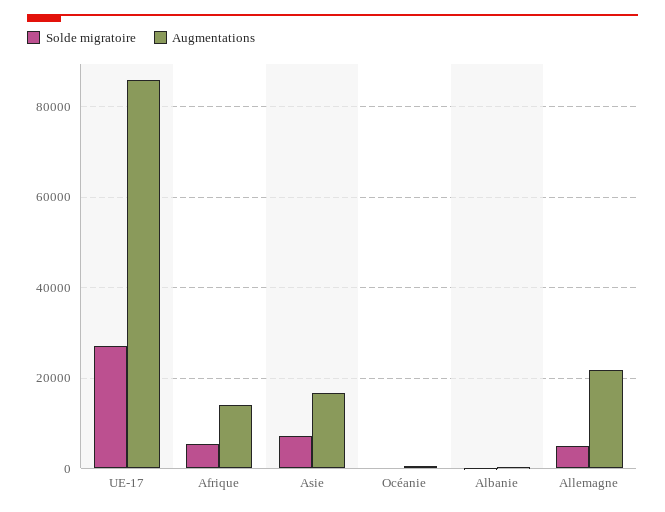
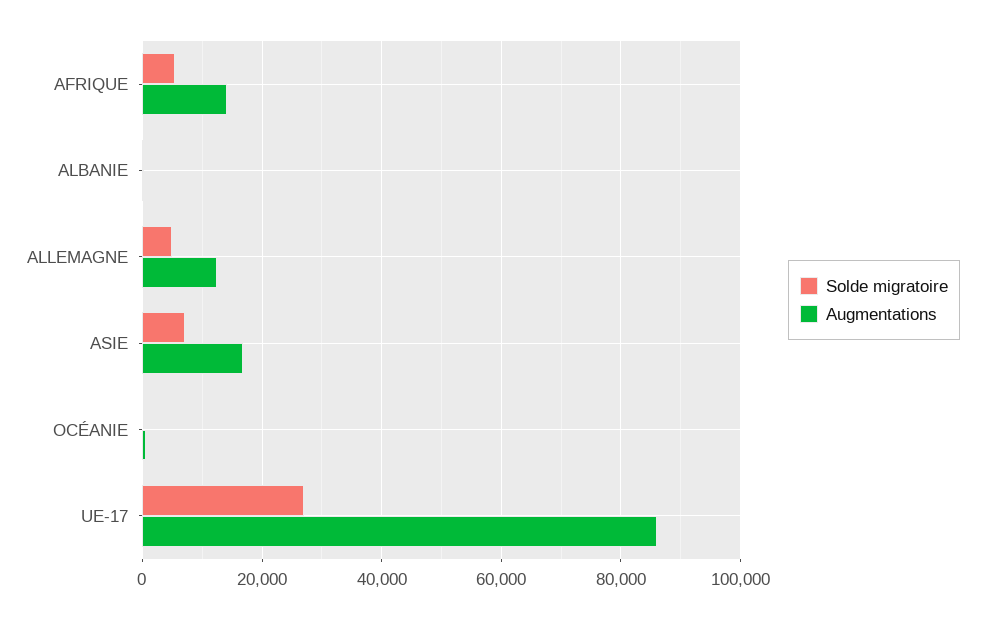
  {
    "Solde migratoire": {
      "UE-17": 28000,
      "Afrique": 6000,
      "Asie": 8000,
      "Océanie": 0,
      "Albanie": 0,
      "Allemagne": 4000
    },
    "Augmentations": {
      "UE-17": 86000,
      "Afrique": 14000,
      "Asie": 16000,
      "Océanie": 0,
      "Albanie": 0,
-     "Allemagne": 22000
+     "Allemagne": 12000
    }
  }

